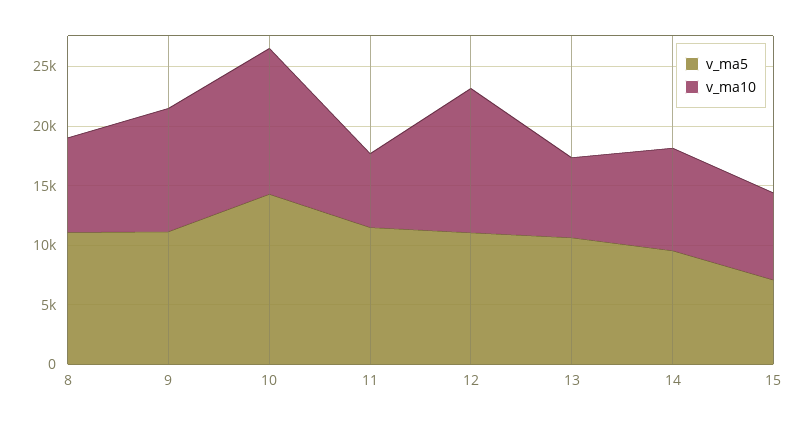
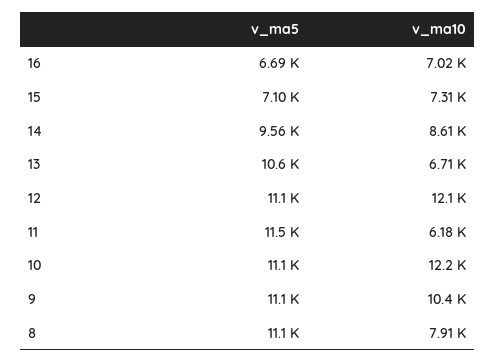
  {
    "v_ma5": {
      "8": 11100,
      "9": 11100,
-     "10": 14000,
+     "10": 11100,
      "11": 11500,
      "12": 11100,
      "13": 10600,
      "14": 9560,
-     "15": 7100
+     "15": 7100,
+     "16": 6690
    },
    "v_ma10": {
      "8": 7910,
      "9": 10400,
      "10": 12200,
      "11": 6180,
      "12": 12100,
      "13": 6710,
      "14": 8610,
-     "15": 7310
+     "15": 7310,
+     "16": 7020
    }
  }

